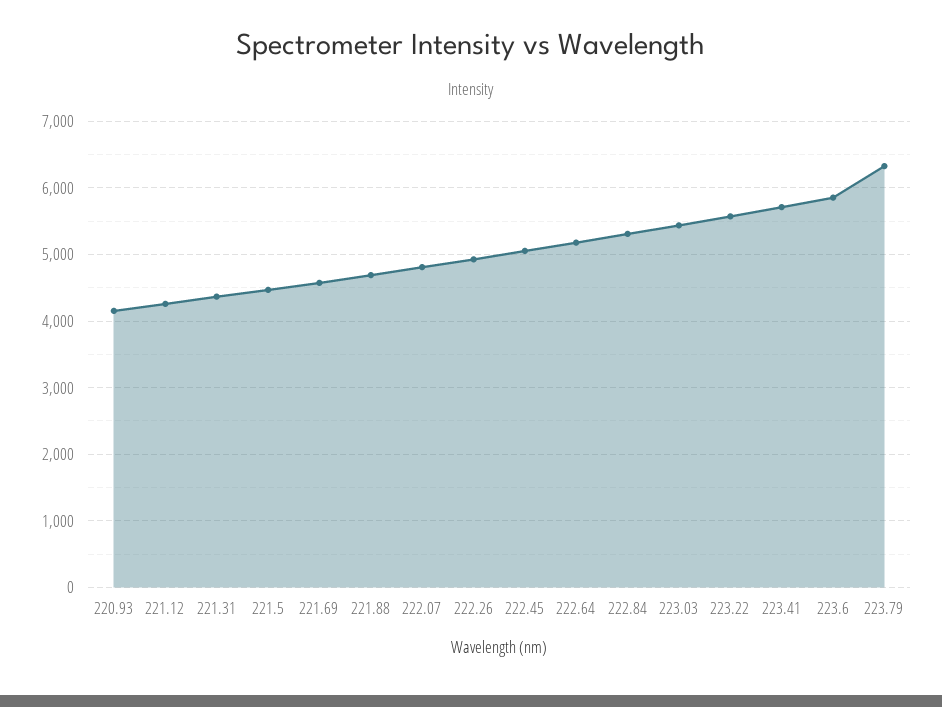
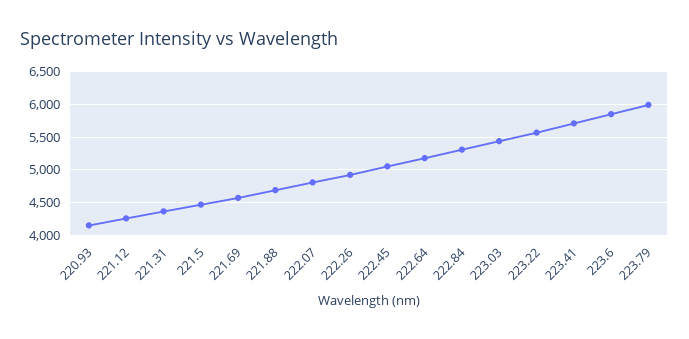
  {
    "220.93": 4200,
    "221.12": 4300,
    "221.31": 4400,
    "221.5": 4500,
    "221.69": 4600,
    "221.88": 4700,
    "222.07": 4800,
    "222.26": 4900,
    "222.45": 5100,
    "222.64": 5200,
    "222.84": 5300,
    "223.03": 5400,
    "223.22": 5600,
    "223.41": 5700,
    "223.6": 5900,
-   "223.79": 6300
+   "223.79": 6000
  }

